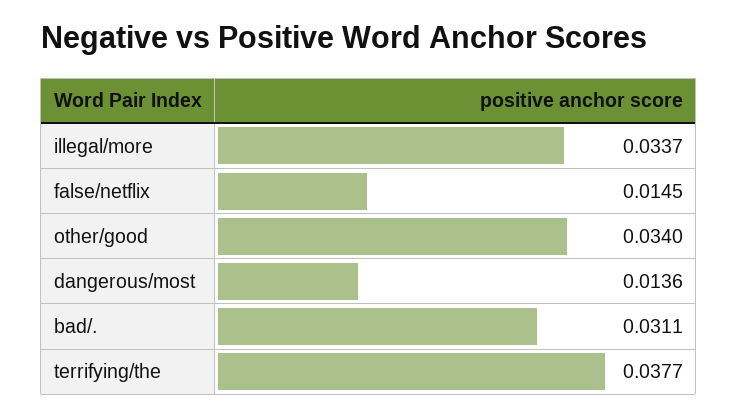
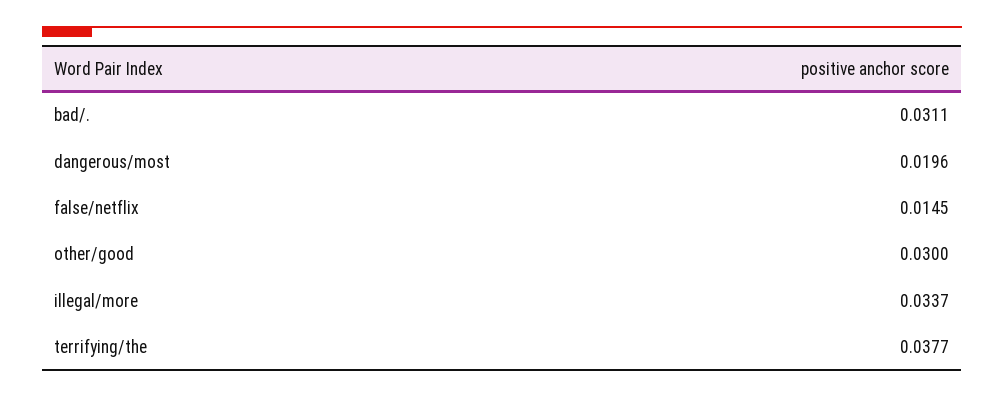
  {
    "illegal/more": 0.0337,
    "false/netflix": 0.0145,
-   "other/good": 0.034,
+   "other/good": 0.03,
-   "dangerous/most": 0.0136,
+   "dangerous/most": 0.0196,
    "bad/.": 0.0311,
    "terrifying/the": 0.0377
  }

